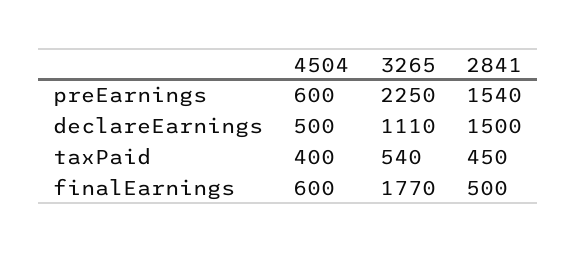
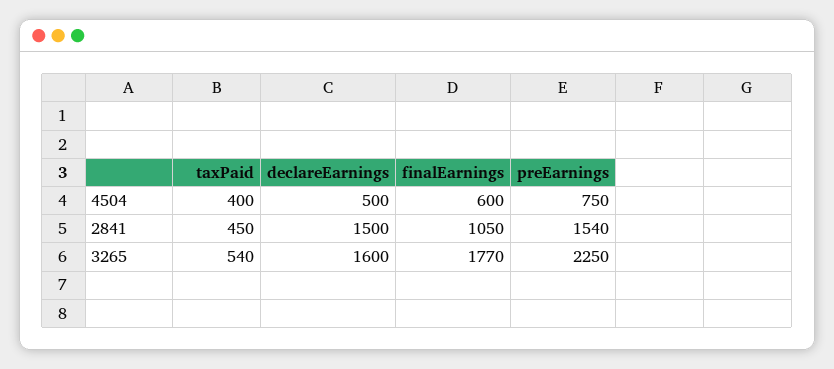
  {
    "4504": {
-     "preEarnings": 600,
+     "preEarnings": 750,
      "declareEarnings": 500,
      "taxPaid": 400,
      "finalEarnings": 600
    },
    "3265": {
      "preEarnings": 2250,
-     "declareEarnings": 1110,
+     "declareEarnings": 1600,
      "taxPaid": 540,
      "finalEarnings": 1770
    },
    "2841": {
      "preEarnings": 1540,
      "declareEarnings": 1500,
      "taxPaid": 450,
-     "finalEarnings": 500
+     "finalEarnings": 1050
    }
  }

